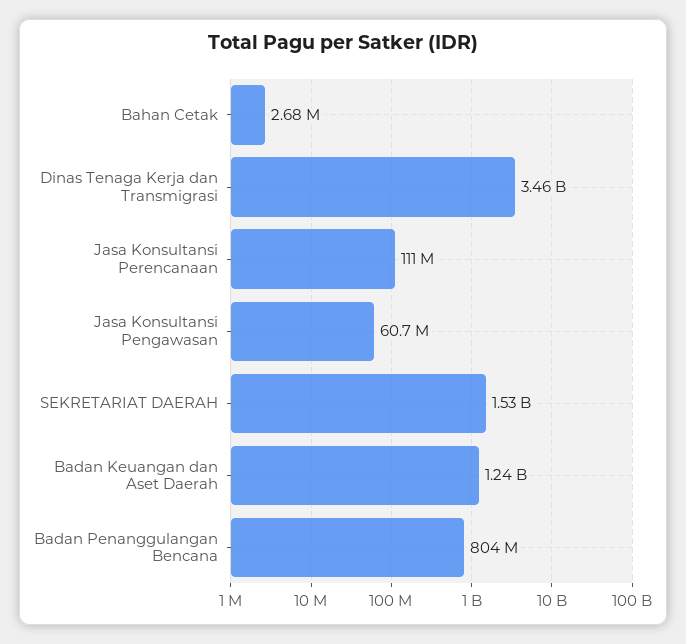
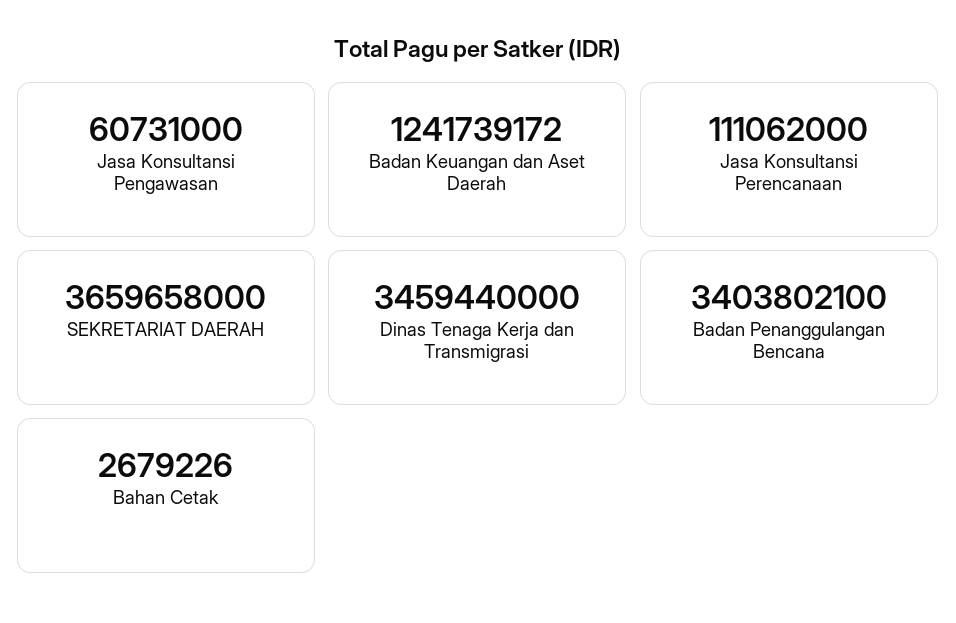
  {
    "Bahan Cetak": 2679226,
    "Dinas Tenaga Kerja dan Transmigrasi": 3459440000,
    "Jasa Konsultansi Perencanaan": 111062000,
    "Jasa Konsultansi Pengawasan": 60731000,
-   "SEKRETARIAT DAERAH": 1530000000,
+   "SEKRETARIAT DAERAH": 3659658000,
    "Badan Keuangan dan Aset Daerah": 1241739172,
-   "Badan Penanggulangan Bencana": 804000000
+   "Badan Penanggulangan Bencana": 3403802100
  }

